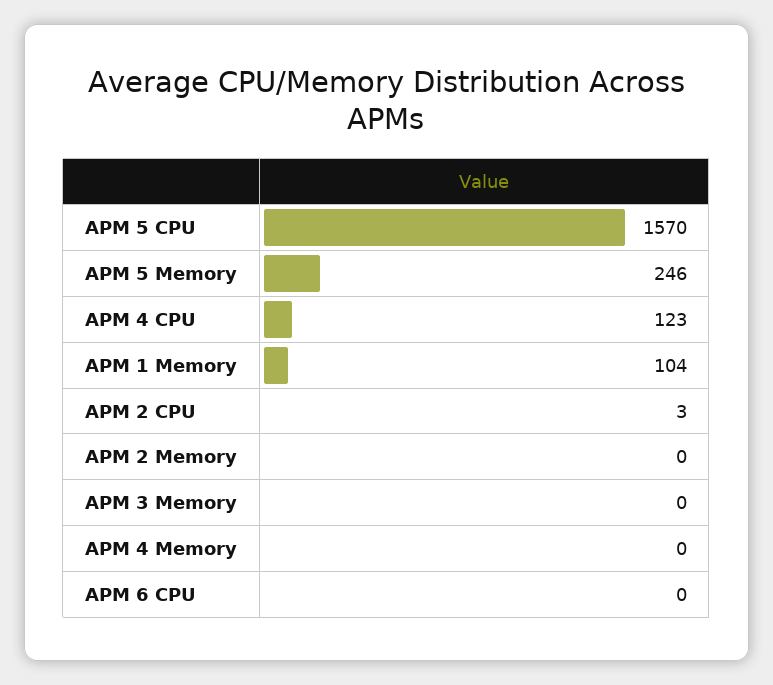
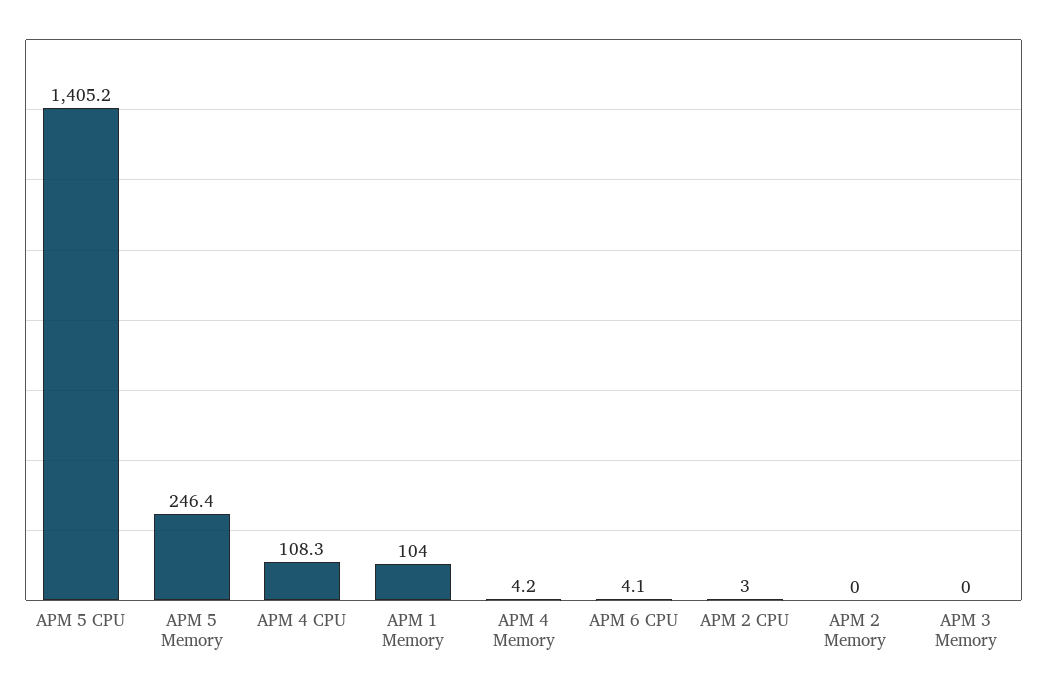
  {
-   "APM 5 CPU": 1570,
+   "APM 5 CPU": 1405.2,
    "APM 5 Memory": 246.4,
-   "APM 4 CPU": 123,
+   "APM 4 CPU": 108.3,
    "APM 1 Memory": 104,
    "APM 2 CPU": 3,
    "APM 2 Memory": 0,
    "APM 3 Memory": 0,
-   "APM 4 Memory": 0,
+   "APM 4 Memory": 4.2,
-   "APM 6 CPU": 0
+   "APM 6 CPU": 4.1
  }

